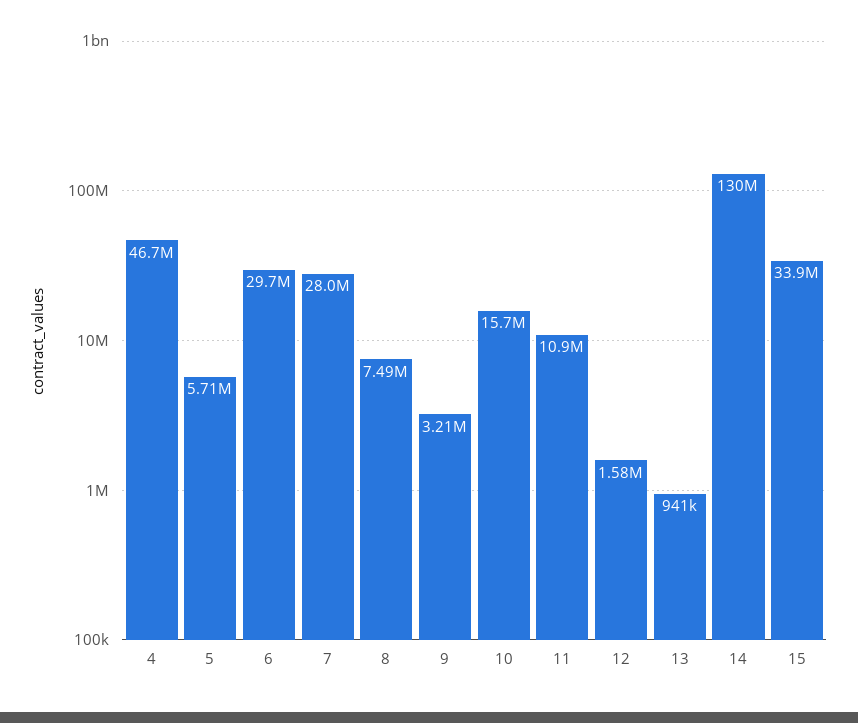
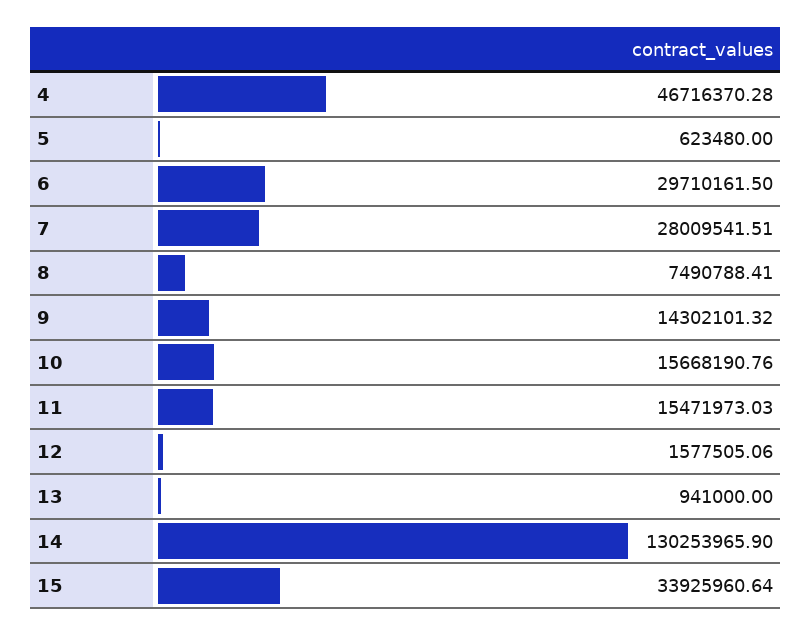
  {
    "4": 46716370.28,
-   "5": 5710000,
+   "5": 623480,
    "6": 29710161.5,
    "7": 28009541.51,
    "8": 7490788.41,
-   "9": 3210000,
+   "9": 14302101.32,
    "10": 15668190.76,
-   "11": 10900000,
+   "11": 15471973.03,
    "12": 1577505.06,
    "13": 941000,
    "14": 130253965.9,
    "15": 33925960.64
  }

